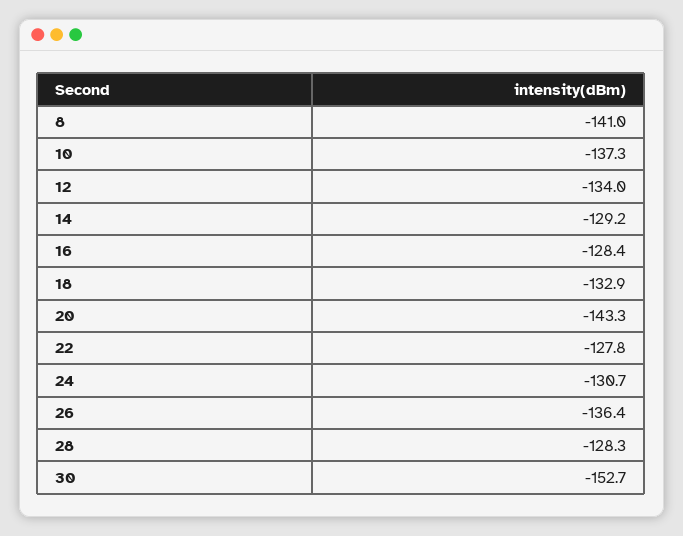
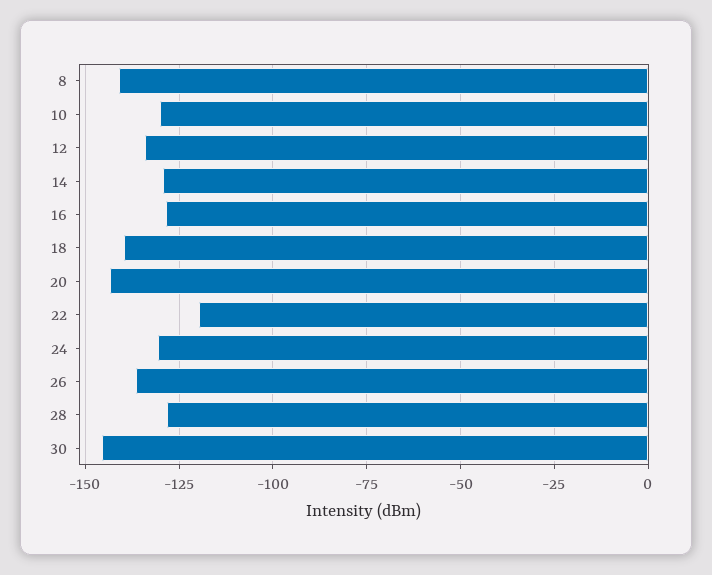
  {
    "8": -141,
-   "10": -137.3,
+   "10": -130,
    "12": -134,
    "14": -129.2,
    "16": -128.4,
-   "18": -132.9,
+   "18": -140,
    "20": -143.3,
-   "22": -127.8,
+   "22": -120,
    "24": -130.7,
    "26": -136.4,
    "28": -128.3,
-   "30": -152.7
+   "30": -145
  }

